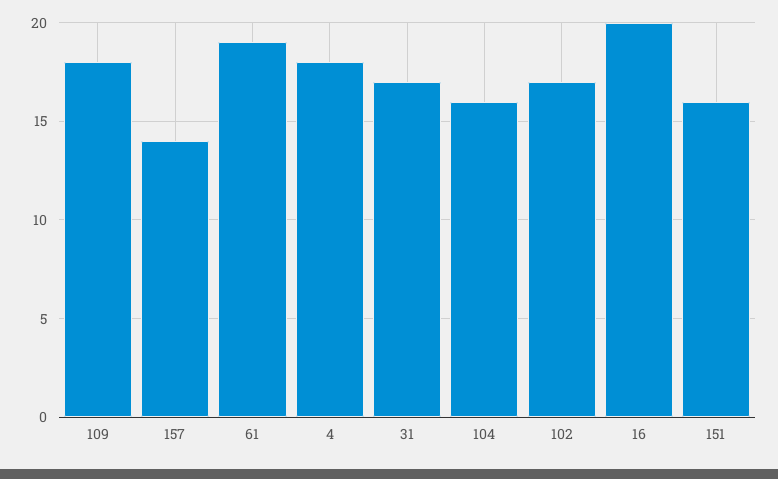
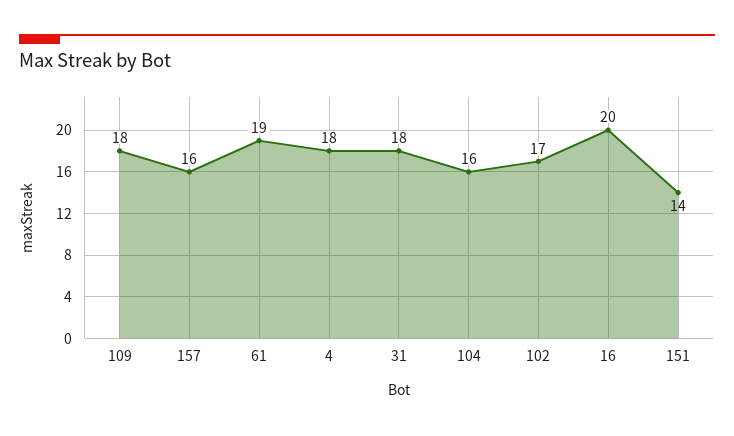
  {
    "109": 18,
-   "157": 14,
+   "157": 16,
    "61": 19,
    "4": 18,
-   "31": 17,
+   "31": 18,
    "104": 16,
    "102": 17,
    "16": 20,
-   "151": 16
+   "151": 14
  }

